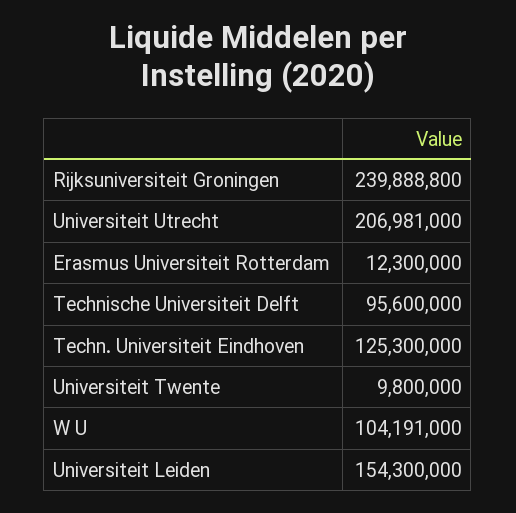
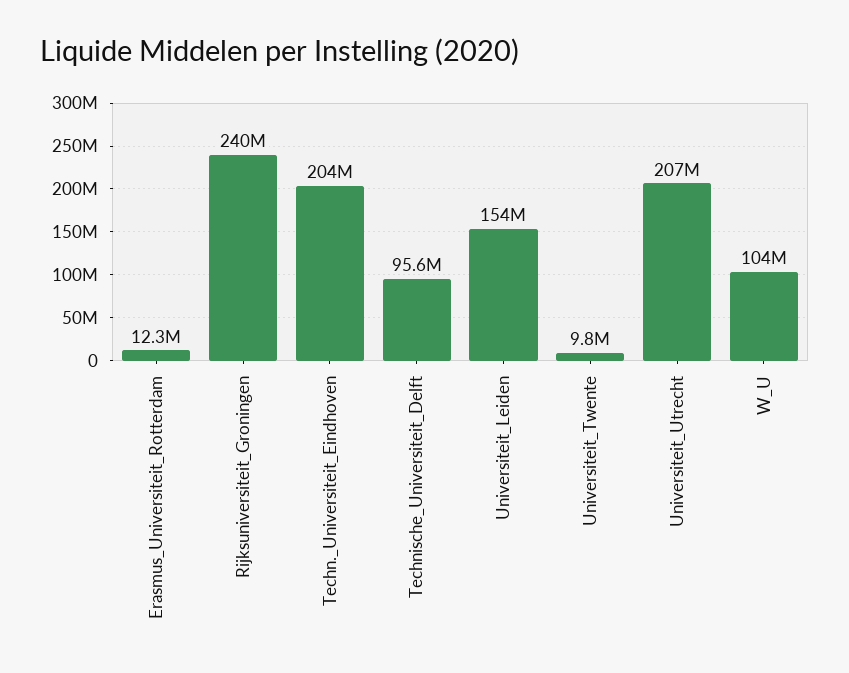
  {
    "Rijksuniversiteit Groningen": 239888800,
    "Universiteit Utrecht": 206981000,
    "Erasmus Universiteit Rotterdam": 12300000,
    "Technische Universiteit Delft": 95600000,
-   "Techn. Universiteit Eindhoven": 125300000,
+   "Techn. Universiteit Eindhoven": 204000000,
    "Universiteit Twente": 9800000,
    "W U": 104191000,
    "Universiteit Leiden": 154300000
  }

